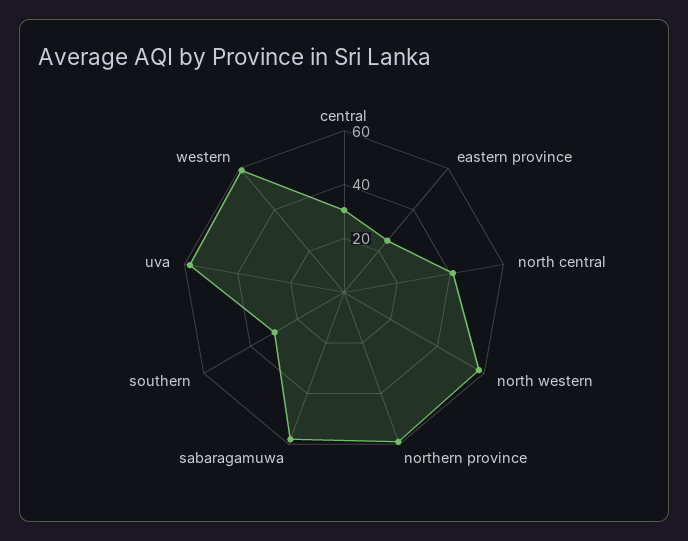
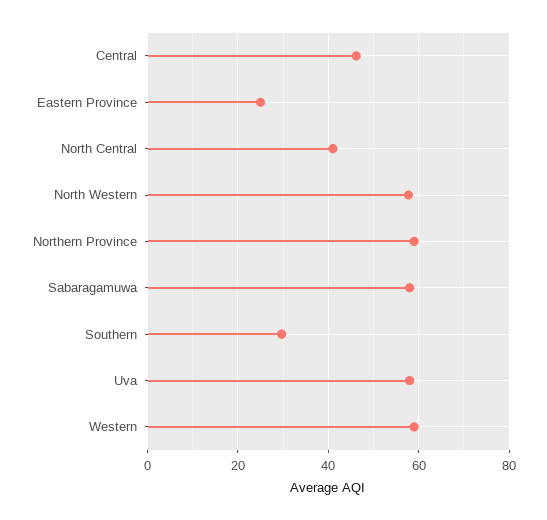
  {
-   "central": 30,
+   "central": 46,
    "eastern province": 26,
    "north central": 42,
    "north western": 58,
    "northern province": 60,
    "sabaragamuwa": 58,
    "southern": 30,
    "uva": 58,
    "western": 60
  }

